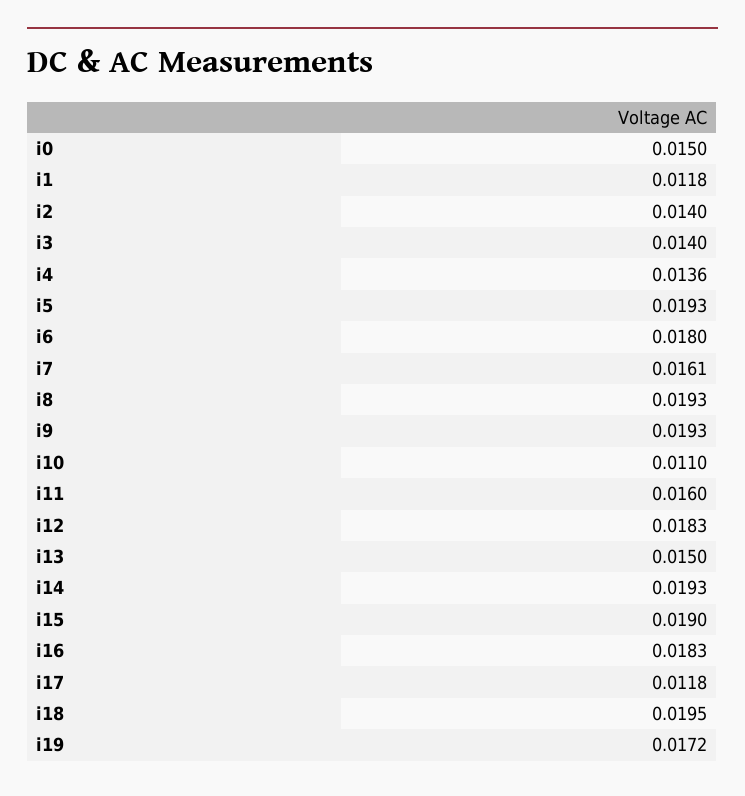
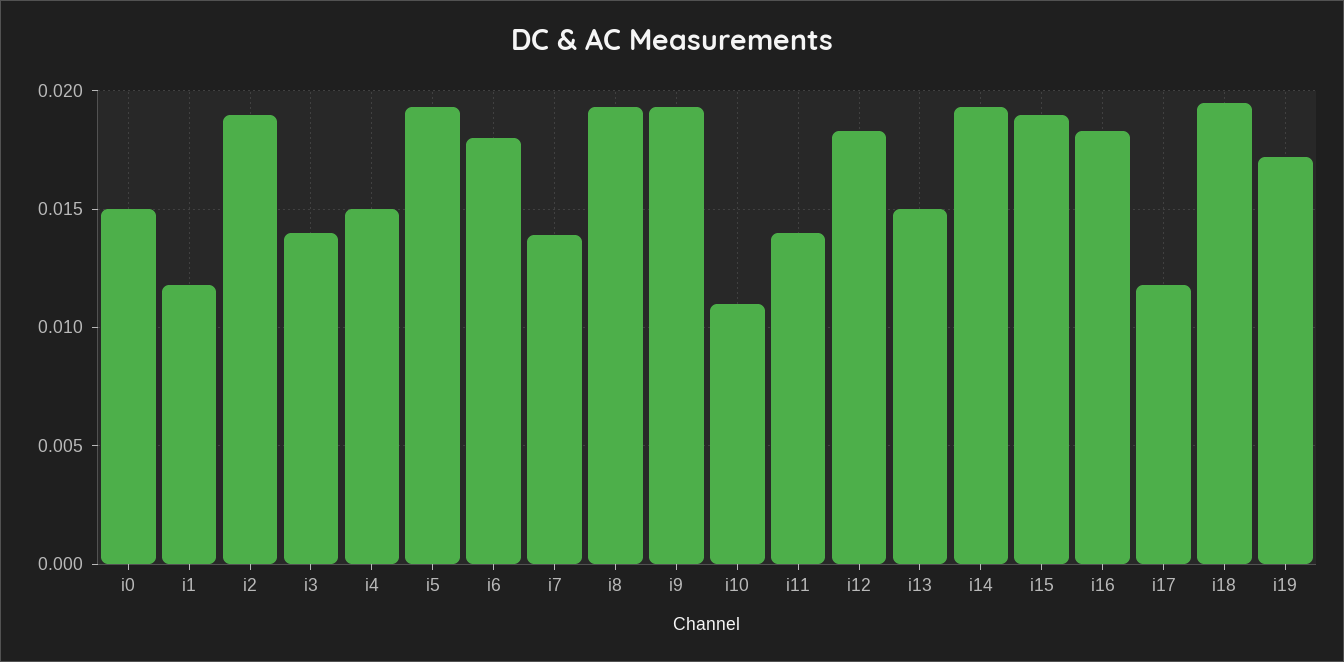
  {
    "i0": 0.015,
    "i1": 0.0118,
-   "i2": 0.014,
+   "i2": 0.019,
    "i3": 0.014,
-   "i4": 0.0136,
+   "i4": 0.015,
    "i5": 0.0193,
    "i6": 0.018,
-   "i7": 0.0161,
+   "i7": 0.014,
    "i8": 0.0193,
    "i9": 0.0193,
    "i10": 0.011,
-   "i11": 0.016,
+   "i11": 0.014,
    "i12": 0.0183,
    "i13": 0.015,
    "i14": 0.0193,
    "i15": 0.019,
    "i16": 0.0183,
    "i17": 0.0118,
    "i18": 0.0195,
    "i19": 0.0172
  }

